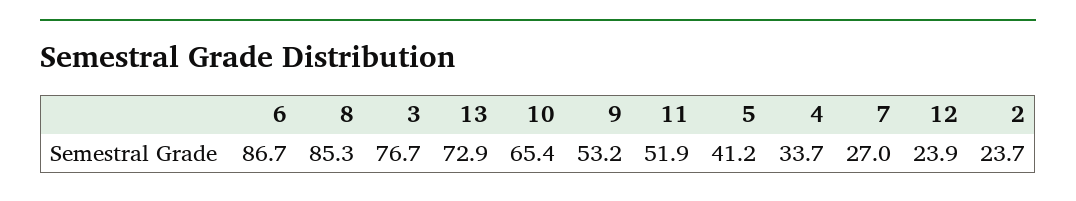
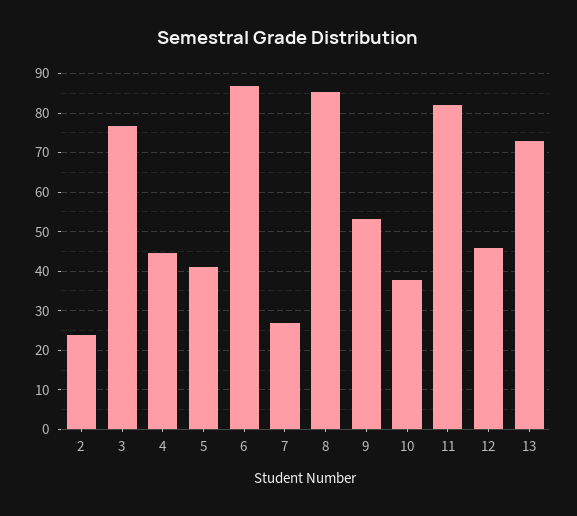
  {
    "6": 86.7,
    "8": 85.3,
    "3": 76.7,
    "13": 72.9,
-   "10": 65.4,
+   "10": 38,
    "9": 53.2,
-   "11": 51.9,
+   "11": 82,
    "5": 41.2,
-   "4": 33.7,
+   "4": 44,
    "7": 27,
-   "12": 23.9,
+   "12": 46,
    "2": 23.7
  }

